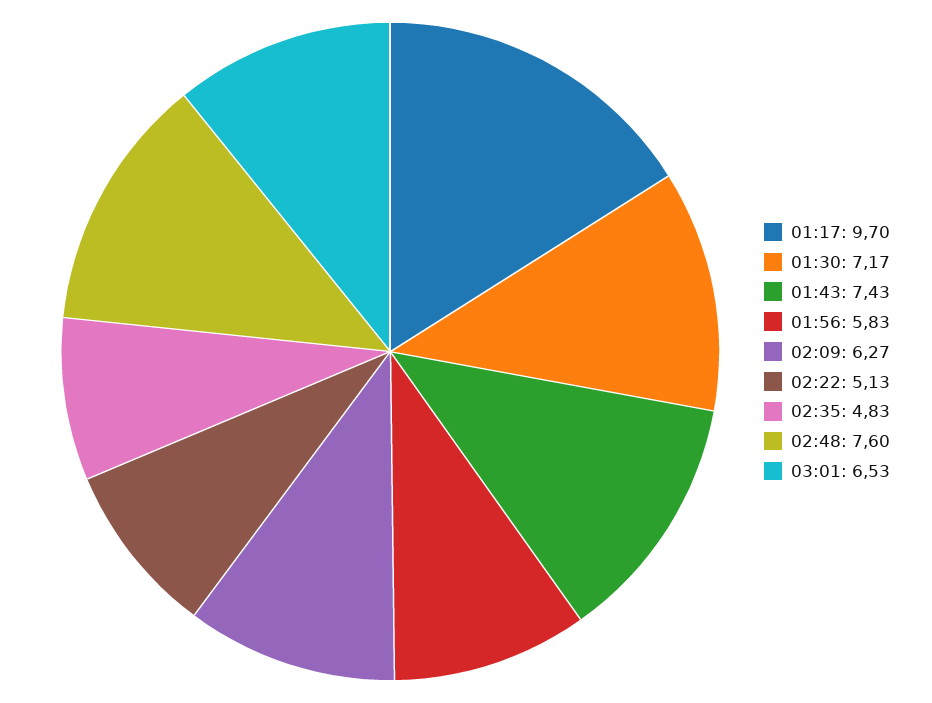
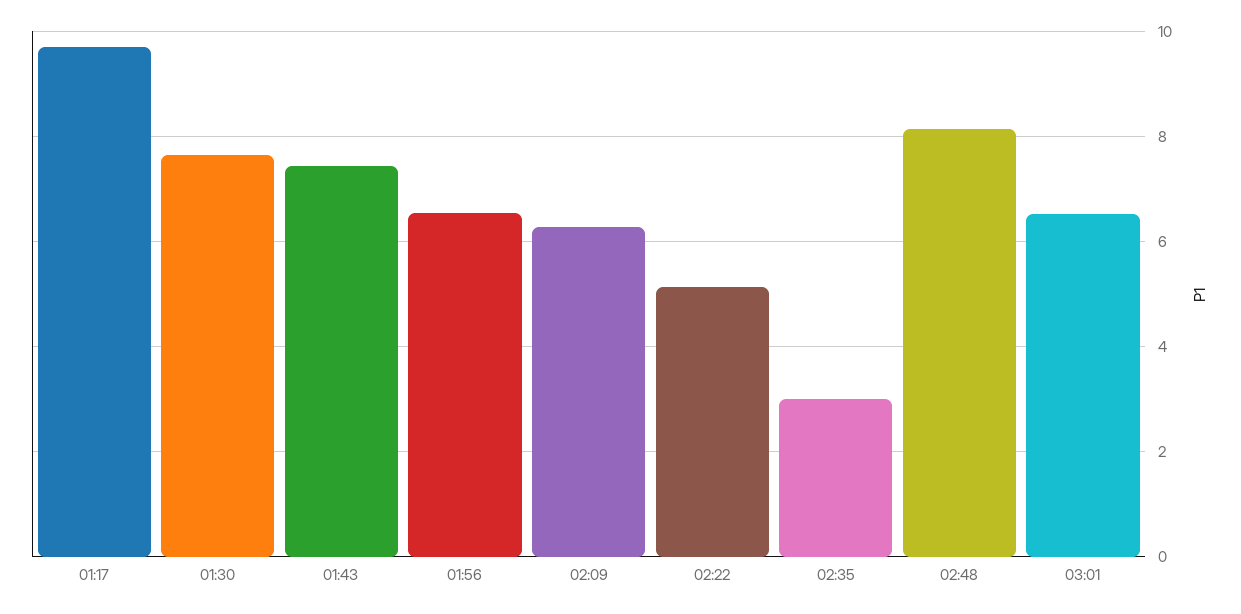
  {
    "01:17": 9.7,
-   "01:30": 7.17,
+   "01:30": 7.6,
    "01:43": 7.43,
-   "01:56": 5.83,
+   "01:56": 6.6,
    "02:09": 6.27,
    "02:22": 5.13,
-   "02:35": 4.83,
+   "02:35": 3,
-   "02:48": 7.6,
+   "02:48": 8.2,
    "03:01": 6.53
  }

